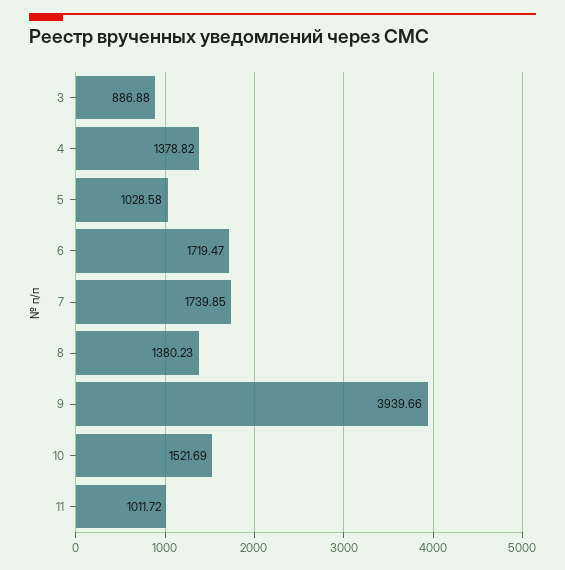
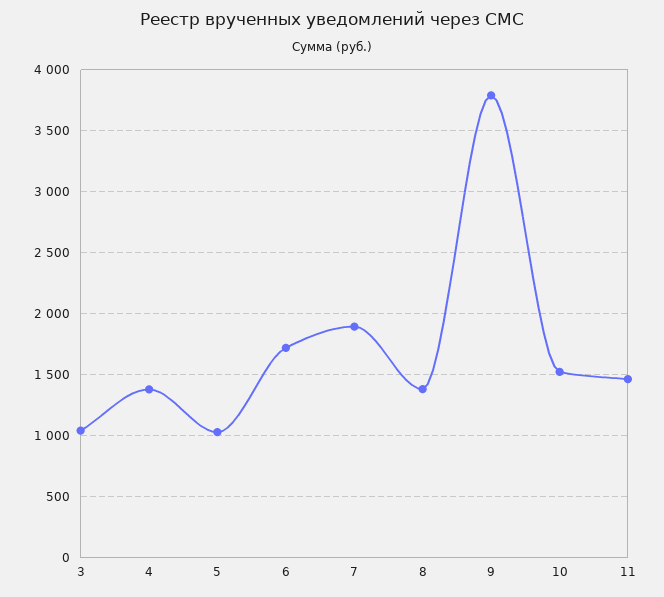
  {
-   "3": 886.88,
+   "3": 1050,
    "4": 1378.82,
    "5": 1028.58,
    "6": 1719.47,
-   "7": 1739.85,
+   "7": 1900,
    "8": 1380.23,
-   "9": 3939.66,
+   "9": 3800,
    "10": 1521.69,
-   "11": 1011.72
+   "11": 1450
  }

